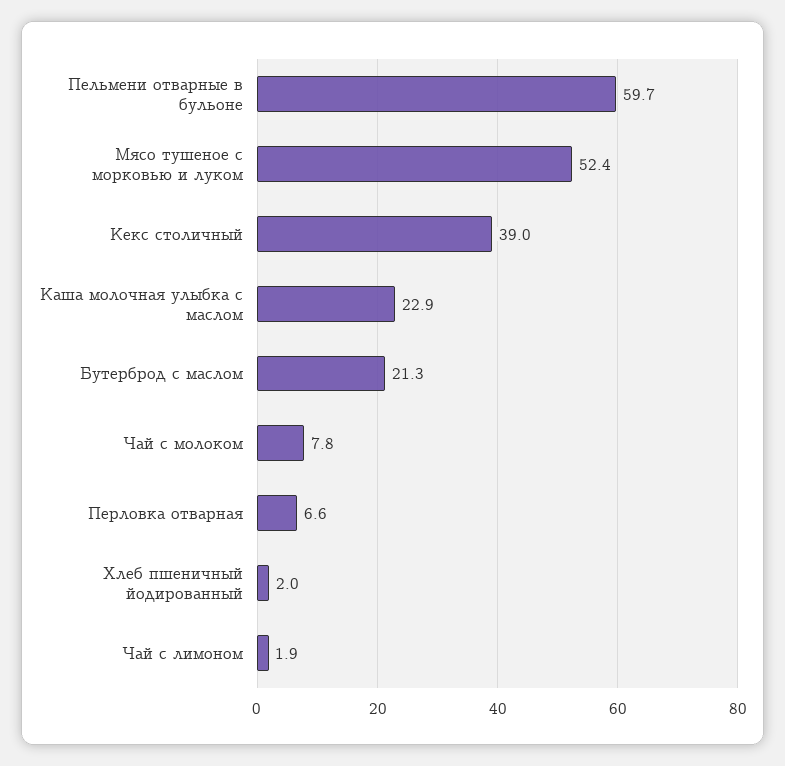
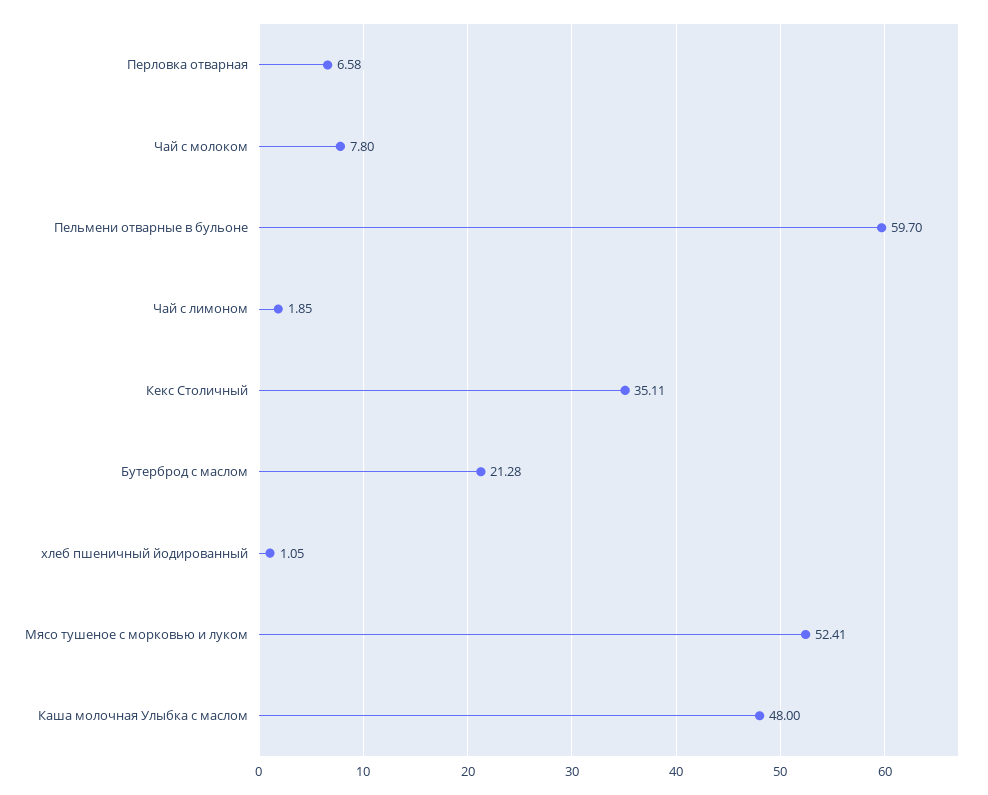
  {
    "Пельмени отварные в бульоне": 59.7,
    "Мясо тушеное с морковью и луком": 52.41,
-   "Кекс столичный": 39,
+   "Кекс столичный": 35.11,
-   "Каша молочная улыбка с маслом": 22.9,
+   "Каша молочная улыбка с маслом": 48,
    "Бутерброд с маслом": 21.28,
    "Чай с молоком": 7.8,
    "Перловка отварная": 6.58,
-   "Хлеб пшеничный йодированный": 2,
+   "Хлеб пшеничный йодированный": 1.05,
    "Чай с лимоном": 1.85
  }

